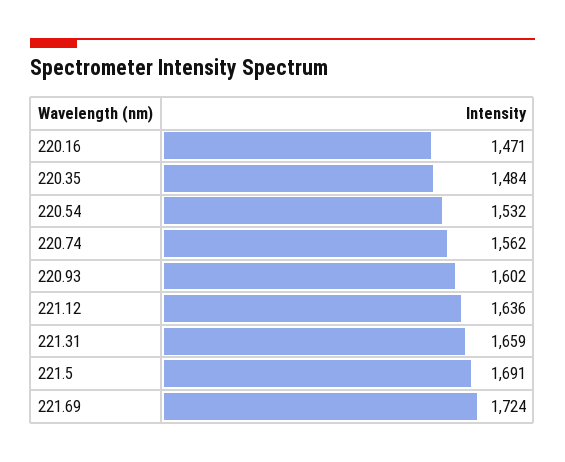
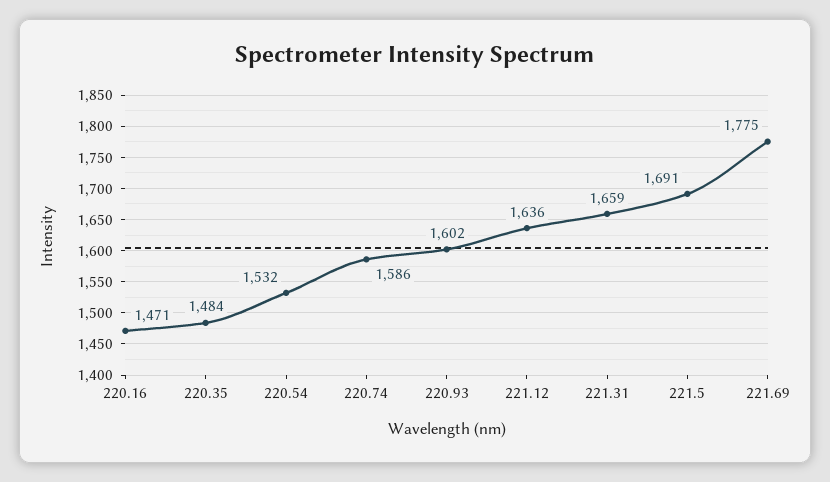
  {
    "220.16": 1471,
    "220.35": 1484,
    "220.54": 1532,
-   "220.74": 1562,
+   "220.74": 1586,
    "220.93": 1602,
    "221.12": 1636,
    "221.31": 1659,
    "221.5": 1691,
-   "221.69": 1724
+   "221.69": 1775
  }

